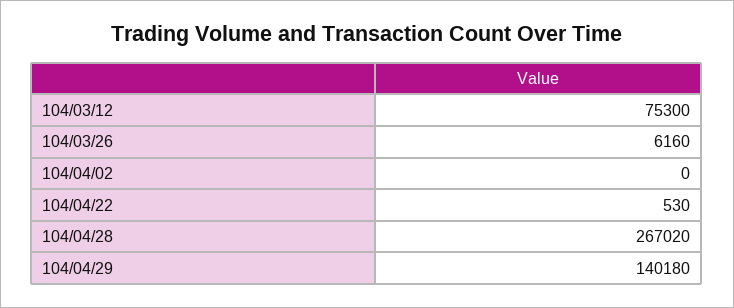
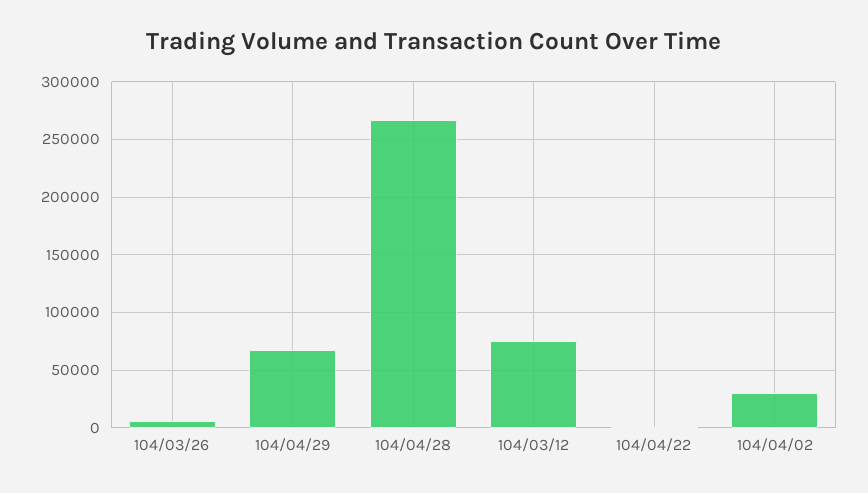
  {
    "104/03/12": 75300,
    "104/03/26": 6160,
-   "104/04/02": 0,
+   "104/04/02": 30000,
    "104/04/22": 530,
    "104/04/28": 267020,
-   "104/04/29": 140180
+   "104/04/29": 70000
  }

